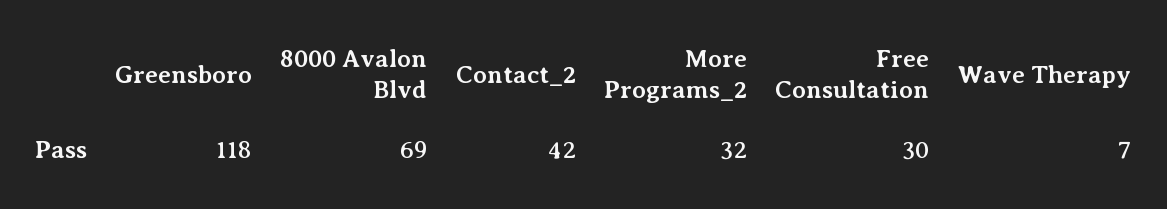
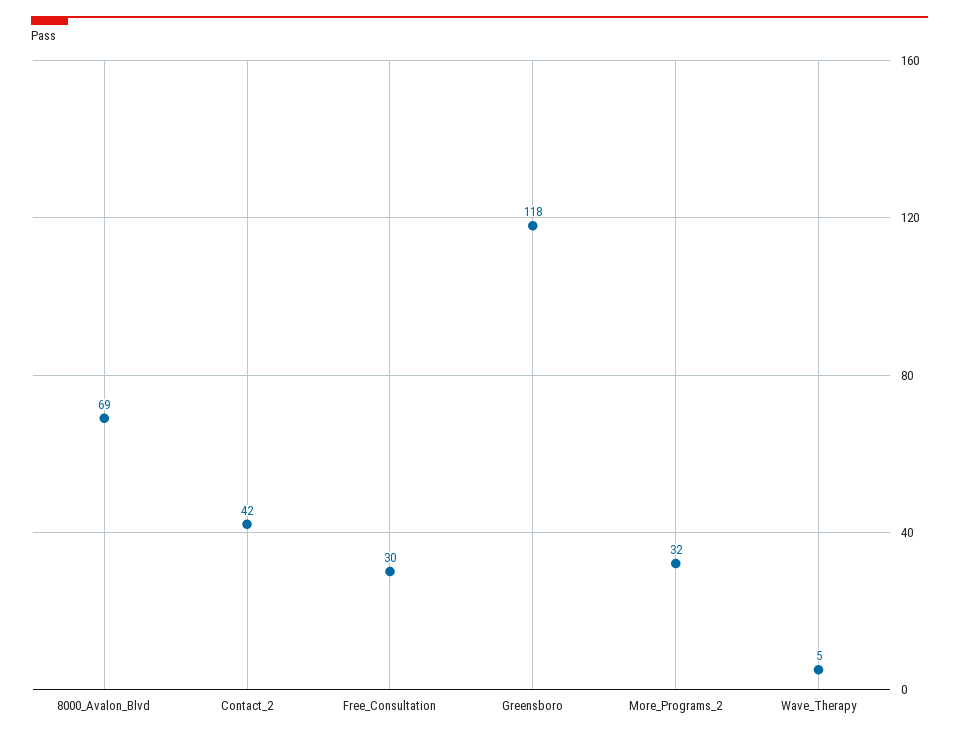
  {
    "Greensboro": 118,
    "8000 Avalon Blvd": 69,
    "Contact_2": 42,
    "More Programs_2": 32,
    "Free Consultation": 30,
-   "Wave Therapy": 7
+   "Wave Therapy": 5
  }

